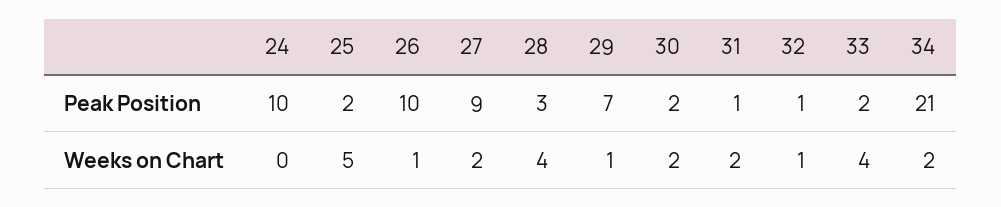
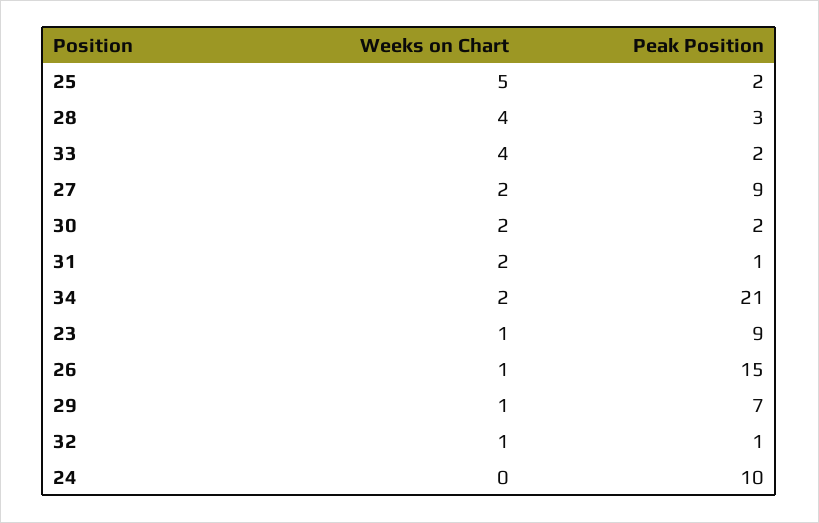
  {
    "24": {
      "Peak Position": 10,
      "Weeks on Chart": 0
    },
    "25": {
      "Peak Position": 2,
      "Weeks on Chart": 5
    },
    "26": {
-     "Peak Position": 10,
+     "Peak Position": 15,
      "Weeks on Chart": 1
    },
    "27": {
      "Peak Position": 9,
      "Weeks on Chart": 2
    },
    "28": {
      "Peak Position": 3,
      "Weeks on Chart": 4
    },
    "29": {
      "Peak Position": 7,
      "Weeks on Chart": 1
    },
    "30": {
      "Peak Position": 2,
      "Weeks on Chart": 2
    },
    "31": {
      "Peak Position": 1,
      "Weeks on Chart": 2
    },
    "32": {
      "Peak Position": 1,
      "Weeks on Chart": 1
    },
    "33": {
      "Peak Position": 2,
      "Weeks on Chart": 4
    },
    "34": {
      "Peak Position": 21,
      "Weeks on Chart": 2
-   }
+   },
+   "23": {
+     "Weeks on Chart": 1,
+     "Peak Position": 9
+   }
  }

